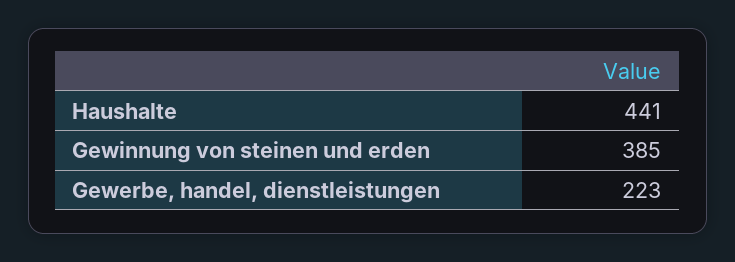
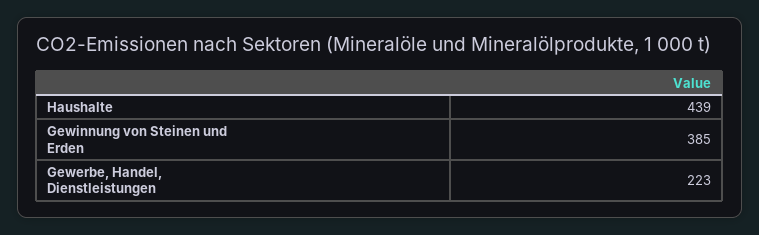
  {
-   "Haushalte": 441,
+   "Haushalte": 439,
    "Gewinnung von steinen und erden": 385,
    "Gewerbe, handel, dienstleistungen": 223
  }

